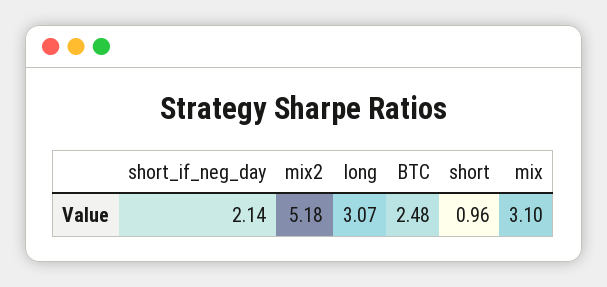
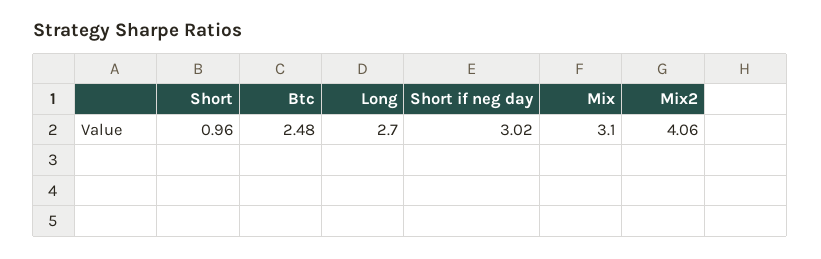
  {
-   "short_if_neg_day": 2.14,
+   "short_if_neg_day": 3.02,
-   "mix2": 5.18,
+   "mix2": 4.06,
-   "long": 3.07,
+   "long": 2.7,
    "BTC": 2.48,
    "short": 0.96,
    "mix": 3.1
  }

